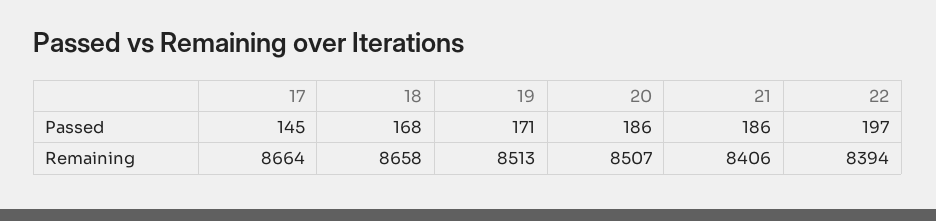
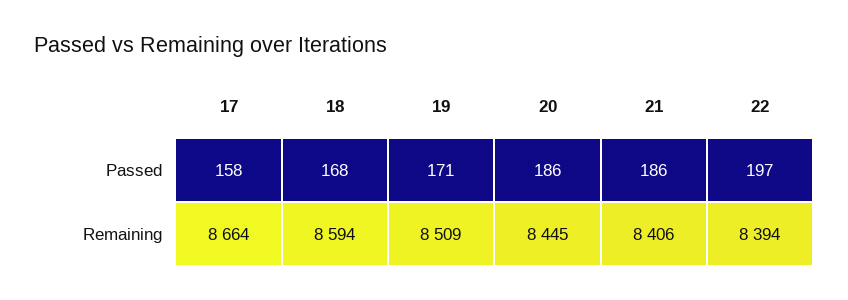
  {
    "17": {
-     "Passed": 145,
+     "Passed": 158,
      "Remaining": 8664
    },
    "18": {
      "Passed": 168,
-     "Remaining": 8658
+     "Remaining": 8594
    },
    "19": {
      "Passed": 171,
-     "Remaining": 8513
+     "Remaining": 8509
    },
    "20": {
      "Passed": 186,
-     "Remaining": 8507
+     "Remaining": 8445
    },
    "21": {
      "Passed": 186,
      "Remaining": 8406
    },
    "22": {
      "Passed": 197,
      "Remaining": 8394
    }
  }

